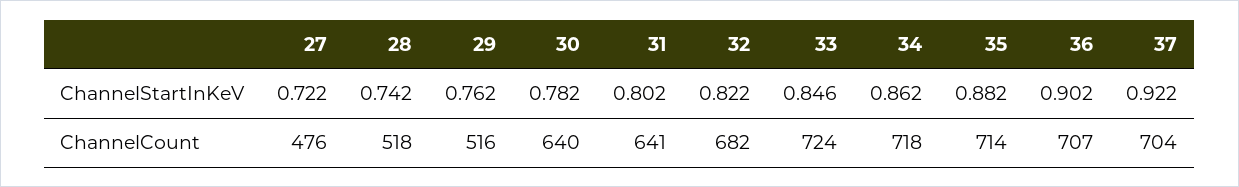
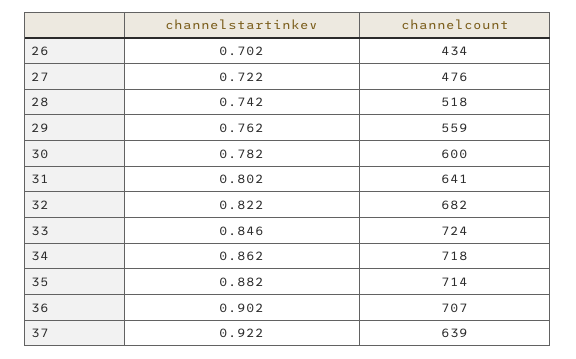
  {
    "27": {
      "ChannelStartInKeV": 0.722,
      "ChannelCount": 476
    },
    "28": {
      "ChannelStartInKeV": 0.742,
      "ChannelCount": 518
    },
    "29": {
      "ChannelStartInKeV": 0.762,
-     "ChannelCount": 516
+     "ChannelCount": 559
    },
    "30": {
      "ChannelStartInKeV": 0.782,
-     "ChannelCount": 640
+     "ChannelCount": 600
    },
    "31": {
      "ChannelStartInKeV": 0.802,
      "ChannelCount": 641
    },
    "32": {
      "ChannelStartInKeV": 0.822,
      "ChannelCount": 682
    },
    "33": {
      "ChannelStartInKeV": 0.846,
      "ChannelCount": 724
    },
    "34": {
      "ChannelStartInKeV": 0.862,
      "ChannelCount": 718
    },
    "35": {
      "ChannelStartInKeV": 0.882,
      "ChannelCount": 714
    },
    "36": {
      "ChannelStartInKeV": 0.902,
      "ChannelCount": 707
    },
    "37": {
      "ChannelStartInKeV": 0.922,
-     "ChannelCount": 704
+     "ChannelCount": 639
-   }
+   },
+   "26": {
+     "ChannelStartInKeV": 0.702,
+     "ChannelCount": 434
+   }
  }

